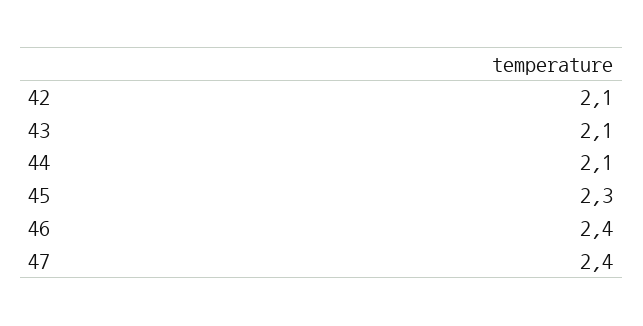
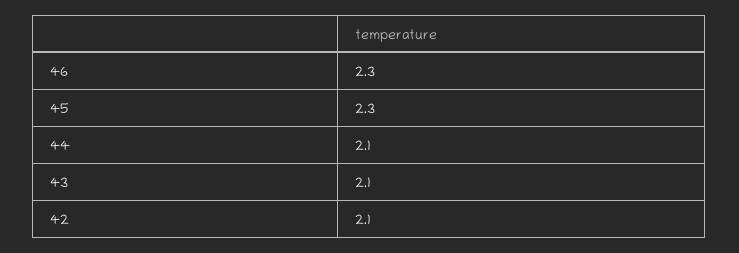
  {
    "42": 2.1,
    "43": 2.1,
    "44": 2.1,
    "45": 2.3,
-   "46": 2.4,
+   "46": 2.3
-   "47": 2.4
  }

